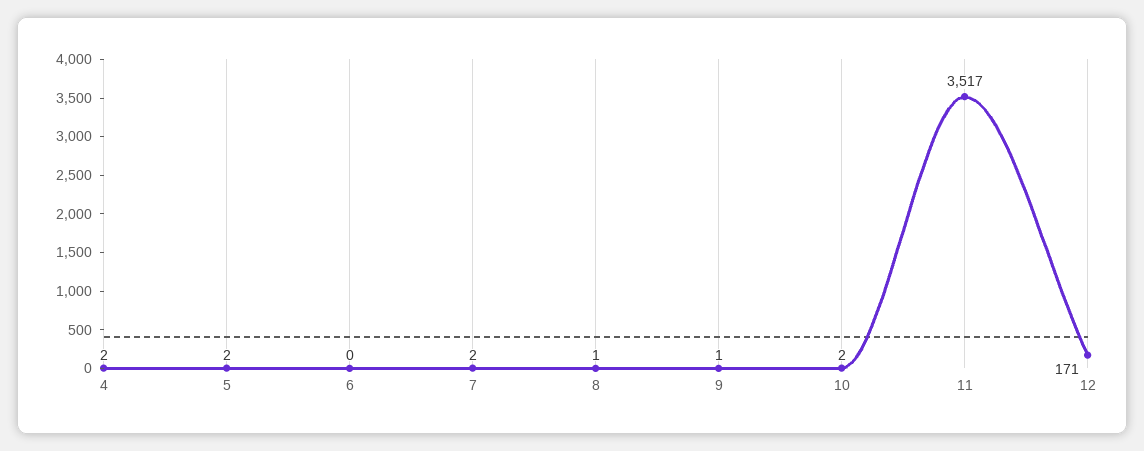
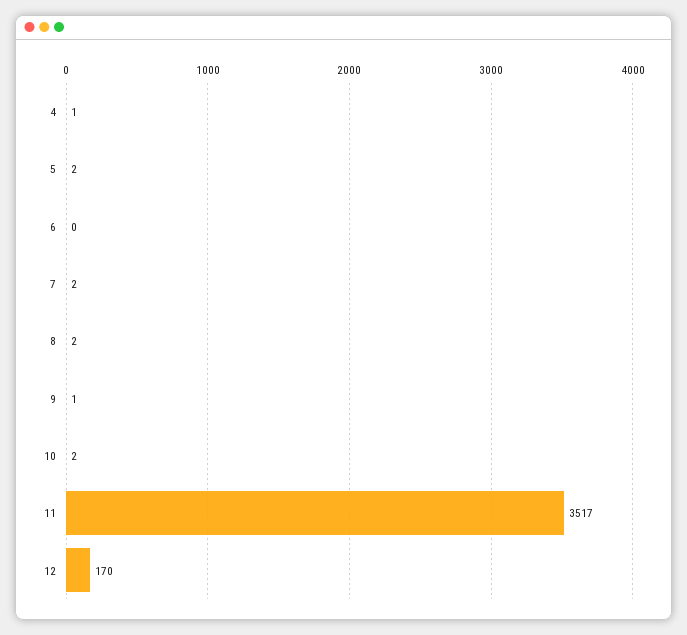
  {
-   "4": 2,
+   "4": 1,
    "5": 2,
    "6": 0,
    "7": 2,
-   "8": 1,
+   "8": 2,
    "9": 1,
    "10": 2,
    "11": 3517,
-   "12": 171
+   "12": 170
  }

